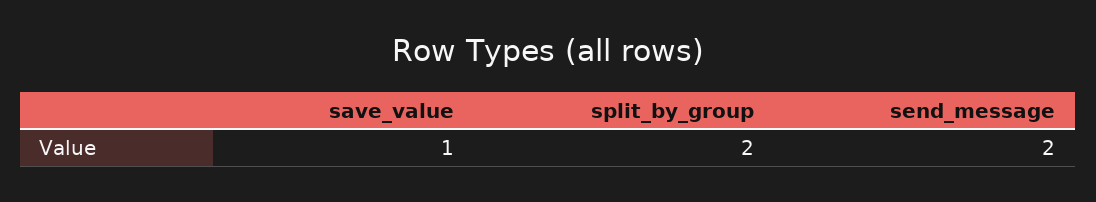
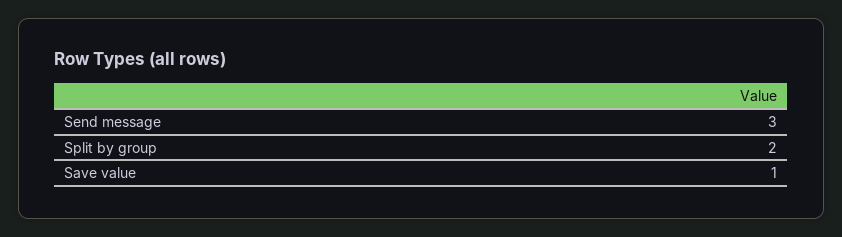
  {
    "save_value": 1,
    "split_by_group": 2,
-   "send_message": 2
+   "send_message": 3
  }

